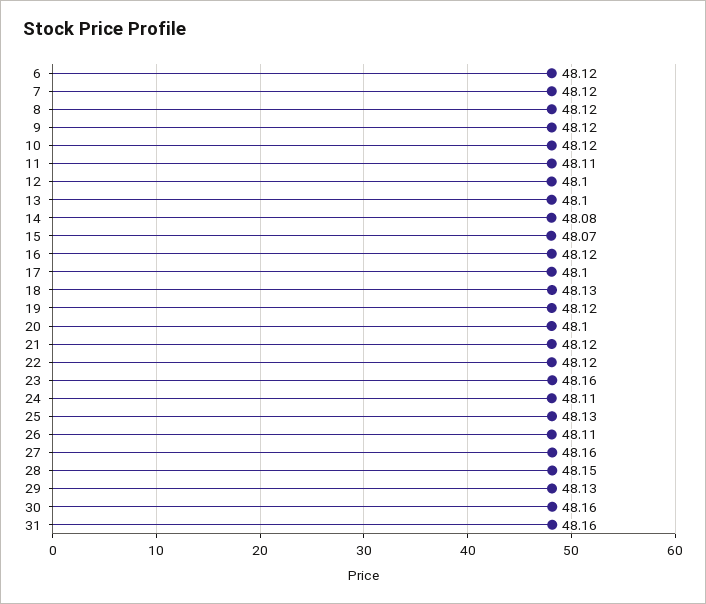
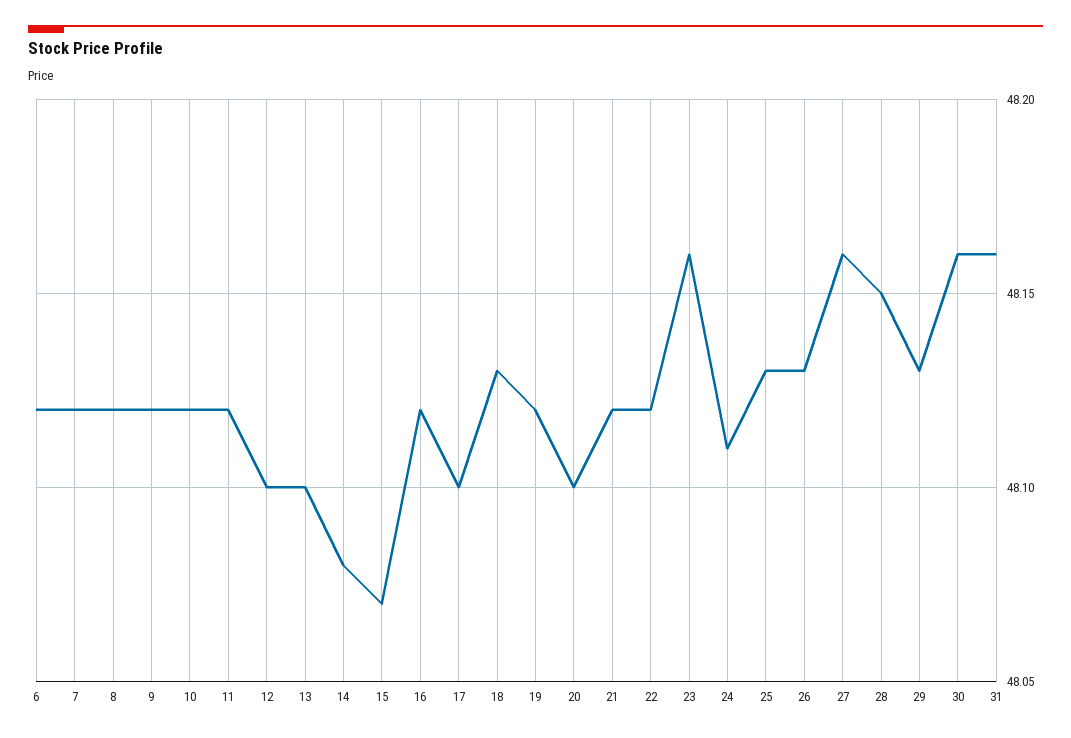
  {
    "6": 48.12,
    "7": 48.12,
    "8": 48.12,
    "9": 48.12,
    "10": 48.12,
-   "11": 48.11,
+   "11": 48.12,
    "12": 48.1,
    "13": 48.1,
    "14": 48.08,
    "15": 48.07,
    "16": 48.12,
    "17": 48.1,
    "18": 48.13,
    "19": 48.12,
    "20": 48.1,
    "21": 48.12,
    "22": 48.12,
    "23": 48.16,
    "24": 48.11,
    "25": 48.13,
-   "26": 48.11,
+   "26": 48.13,
    "27": 48.16,
    "28": 48.15,
    "29": 48.13,
    "30": 48.16,
    "31": 48.16
  }

